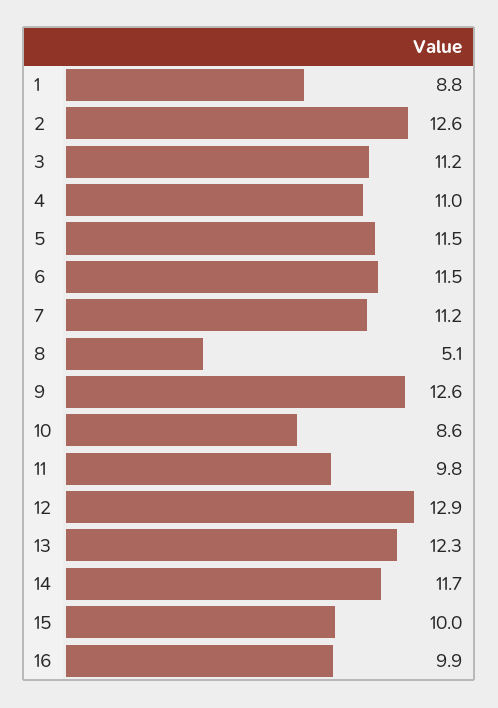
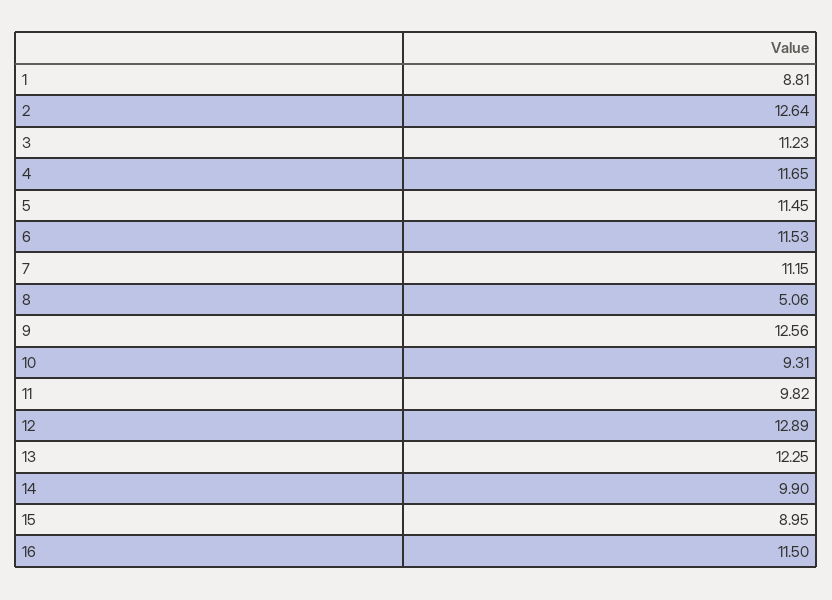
  {
    "1": 8.81,
    "2": 12.64,
    "3": 11.23,
-   "4": 11,
+   "4": 11.65,
    "5": 11.45,
    "6": 11.53,
    "7": 11.15,
    "8": 5.06,
    "9": 12.56,
-   "10": 8.6,
+   "10": 9.31,
    "11": 9.82,
    "12": 12.89,
    "13": 12.25,
-   "14": 11.7,
+   "14": 9.9,
-   "15": 10,
+   "15": 8.95,
-   "16": 9.9
+   "16": 11.5
  }

